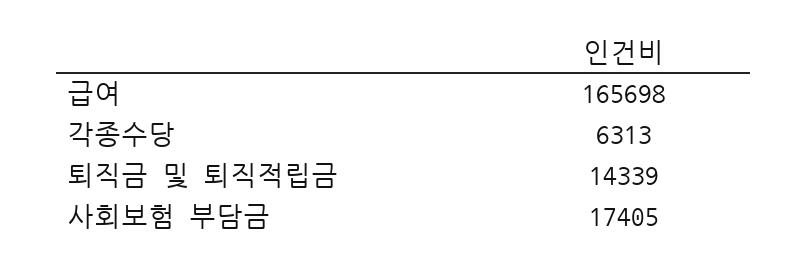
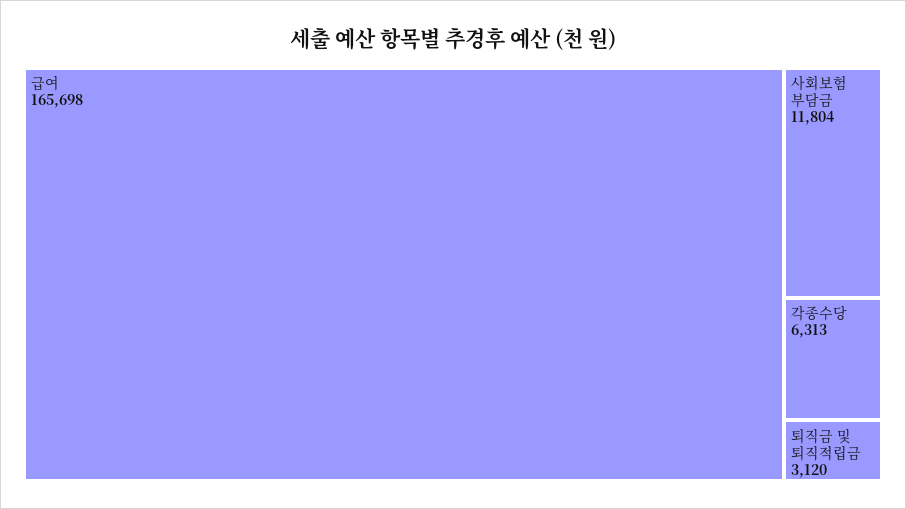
  {
    "급여": 165698,
    "각종수당": 6313,
-   "퇴직금 및 퇴직적립금": 14339,
+   "퇴직금 및 퇴직적립금": 3120,
-   "사회보험 부담금": 17405
+   "사회보험 부담금": 11804
  }

